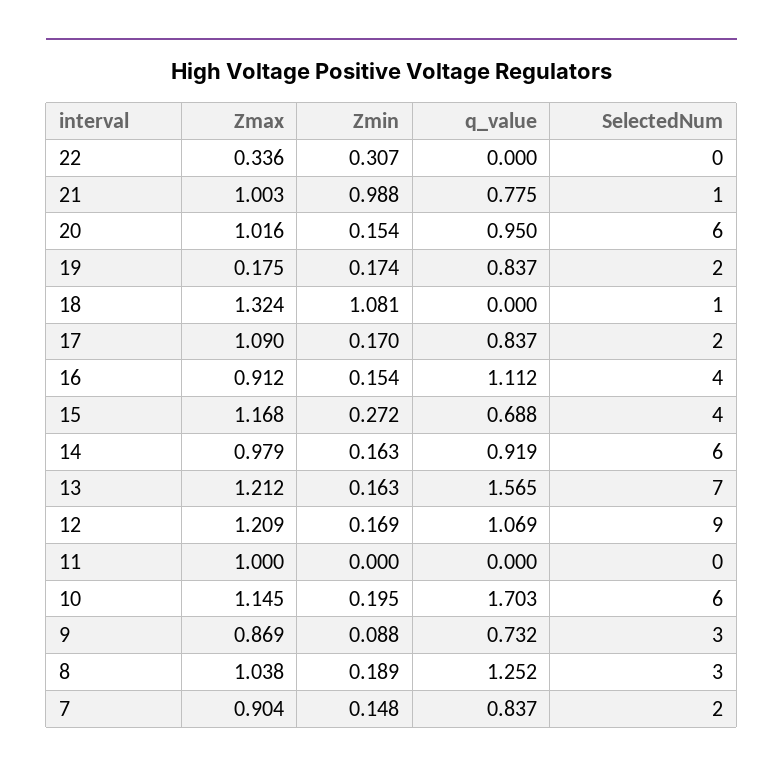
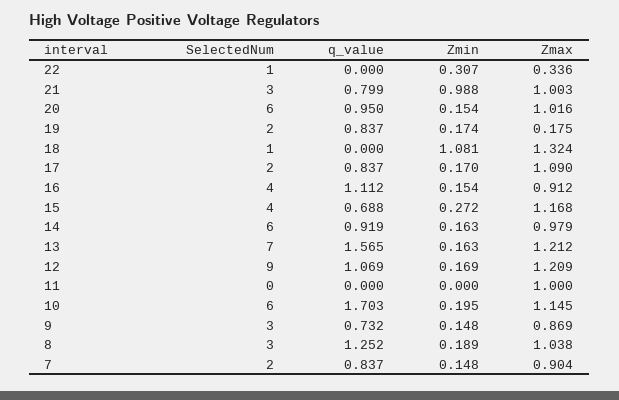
  {
    "Zmax": {
      "22": 0.336,
      "21": 1.003,
      "20": 1.016,
      "19": 0.175,
      "18": 1.324,
      "17": 1.09,
      "16": 0.912,
      "15": 1.168,
      "14": 0.979,
      "13": 1.212,
      "12": 1.209,
      "11": 1,
      "10": 1.145,
      "9": 0.869,
      "8": 1.038,
      "7": 0.904
    },
    "Zmin": {
      "22": 0.307,
      "21": 0.988,
      "20": 0.154,
      "19": 0.174,
      "18": 1.081,
      "17": 0.17,
      "16": 0.154,
      "15": 0.272,
      "14": 0.163,
      "13": 0.163,
      "12": 0.169,
      "11": 0,
      "10": 0.195,
-     "9": 0.088,
+     "9": 0.148,
      "8": 0.189,
      "7": 0.148
    },
    "q_value": {
      "22": 0,
-     "21": 0.775,
+     "21": 0.799,
      "20": 0.95,
      "19": 0.837,
      "18": 0,
      "17": 0.837,
      "16": 1.112,
      "15": 0.688,
      "14": 0.919,
      "13": 1.565,
      "12": 1.069,
      "11": 0,
      "10": 1.703,
      "9": 0.732,
      "8": 1.252,
      "7": 0.837
    },
    "SelectedNum": {
-     "22": 0,
+     "22": 1,
-     "21": 1,
+     "21": 3,
      "20": 6,
      "19": 2,
      "18": 1,
      "17": 2,
      "16": 4,
      "15": 4,
      "14": 6,
      "13": 7,
      "12": 9,
      "11": 0,
      "10": 6,
      "9": 3,
      "8": 3,
      "7": 2
    }
  }

